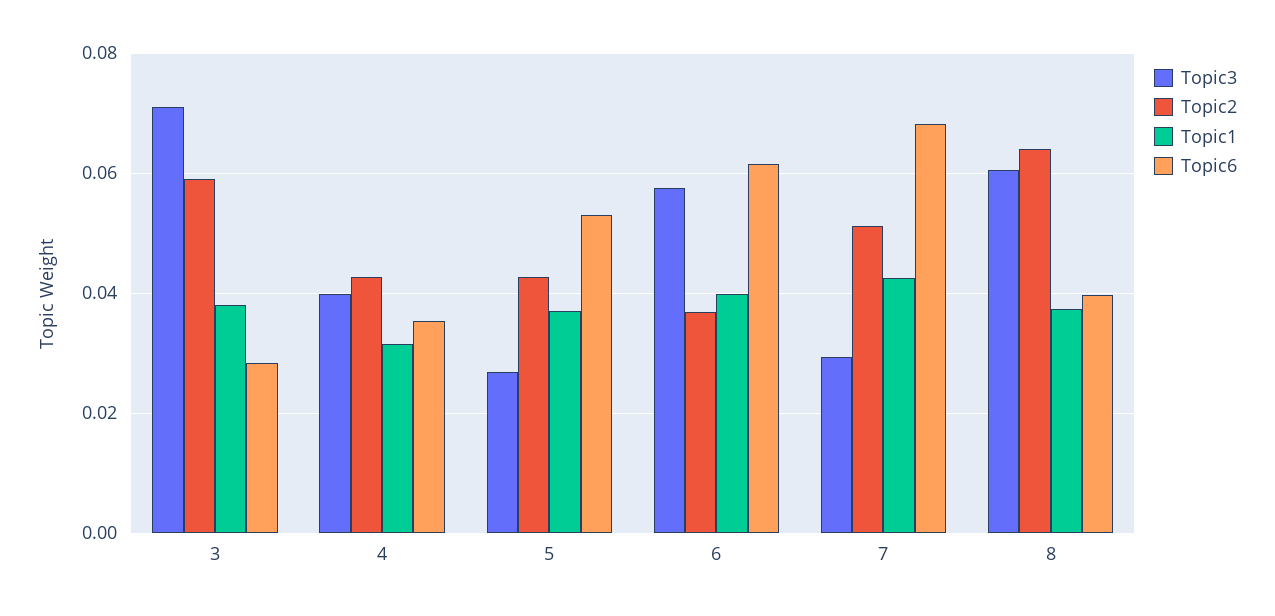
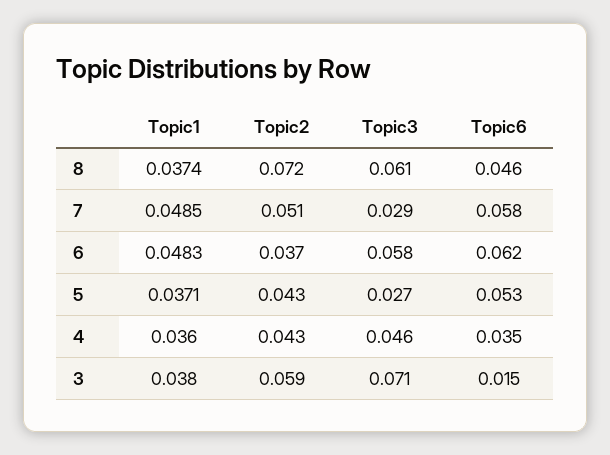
  {
    "Topic3": {
      "3": 0.071,
-     "4": 0.04,
+     "4": 0.046,
      "5": 0.027,
      "6": 0.058,
      "7": 0.029,
      "8": 0.061
    },
    "Topic2": {
      "3": 0.059,
      "4": 0.043,
      "5": 0.043,
      "6": 0.037,
      "7": 0.051,
-     "8": 0.064
+     "8": 0.072
    },
    "Topic1": {
      "3": 0.038,
-     "4": 0.032,
+     "4": 0.036,
      "5": 0.0371,
-     "6": 0.04,
+     "6": 0.0483,
-     "7": 0.042,
+     "7": 0.0485,
      "8": 0.0374
    },
    "Topic6": {
-     "3": 0.028,
+     "3": 0.015,
      "4": 0.035,
      "5": 0.053,
      "6": 0.062,
-     "7": 0.068,
+     "7": 0.058,
-     "8": 0.04
+     "8": 0.046
    }
  }

